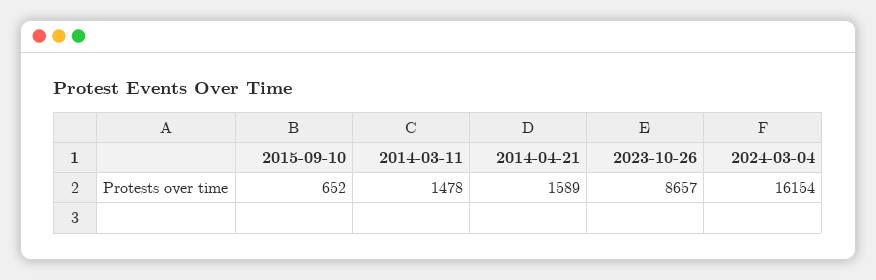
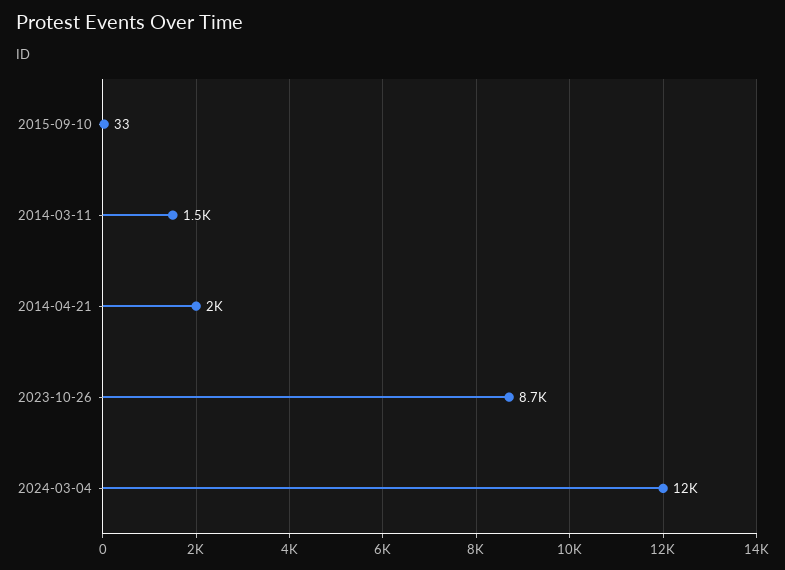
  {
-   "2015-09-10": 652,
+   "2015-09-10": 33,
    "2014-03-11": 1478,
-   "2014-04-21": 1589,
+   "2014-04-21": 2000,
    "2023-10-26": 8657,
-   "2024-03-04": 16154
+   "2024-03-04": 12000
  }

